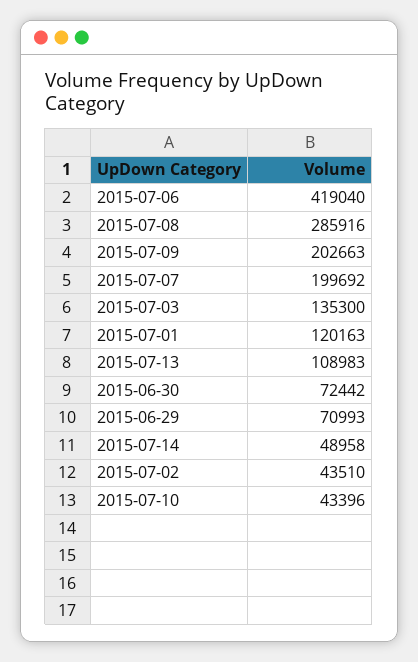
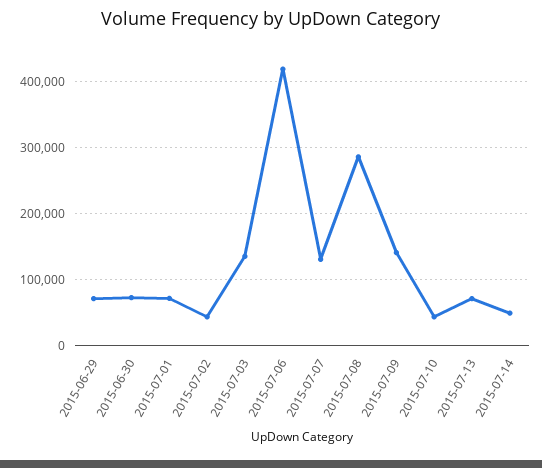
  {
    "2015-07-06": 419040,
    "2015-07-08": 285916,
-   "2015-07-09": 202663,
+   "2015-07-09": 140000,
-   "2015-07-07": 199692,
+   "2015-07-07": 130000,
    "2015-07-03": 135300,
-   "2015-07-01": 120163,
+   "2015-07-01": 70000,
-   "2015-07-13": 108983,
+   "2015-07-13": 70000,
    "2015-06-30": 72442,
    "2015-06-29": 70993,
    "2015-07-14": 48958,
    "2015-07-02": 43510,
    "2015-07-10": 43396
  }

